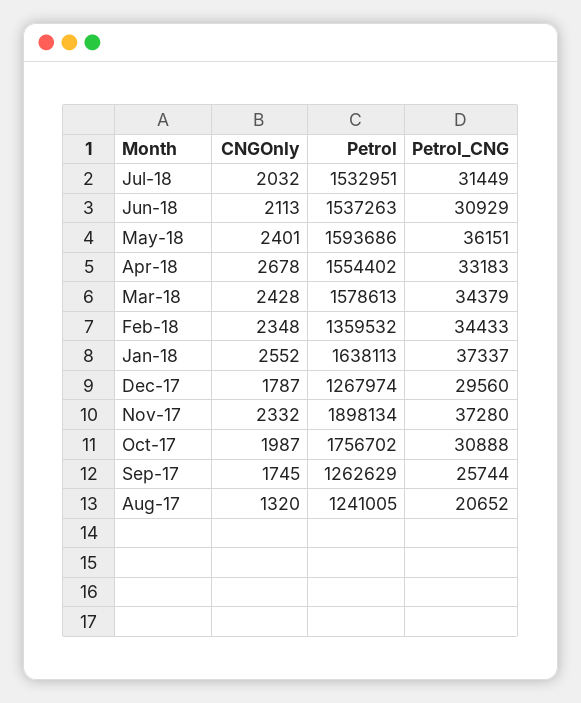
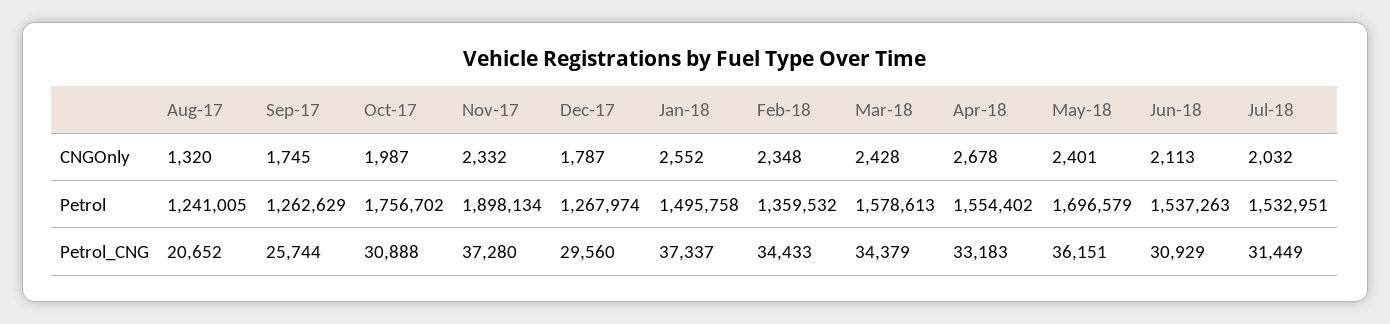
  {
    "CNGOnly": {
      "Jul-18": 2032,
      "Jun-18": 2113,
      "May-18": 2401,
      "Apr-18": 2678,
      "Mar-18": 2428,
      "Feb-18": 2348,
      "Jan-18": 2552,
      "Dec-17": 1787,
      "Nov-17": 2332,
      "Oct-17": 1987,
      "Sep-17": 1745,
      "Aug-17": 1320
    },
    "Petrol": {
      "Jul-18": 1532951,
      "Jun-18": 1537263,
-     "May-18": 1593686,
+     "May-18": 1696579,
      "Apr-18": 1554402,
      "Mar-18": 1578613,
      "Feb-18": 1359532,
-     "Jan-18": 1638113,
+     "Jan-18": 1495758,
      "Dec-17": 1267974,
      "Nov-17": 1898134,
      "Oct-17": 1756702,
      "Sep-17": 1262629,
      "Aug-17": 1241005
    },
    "Petrol_CNG": {
      "Jul-18": 31449,
      "Jun-18": 30929,
      "May-18": 36151,
      "Apr-18": 33183,
      "Mar-18": 34379,
      "Feb-18": 34433,
      "Jan-18": 37337,
      "Dec-17": 29560,
      "Nov-17": 37280,
      "Oct-17": 30888,
      "Sep-17": 25744,
      "Aug-17": 20652
    }
  }

